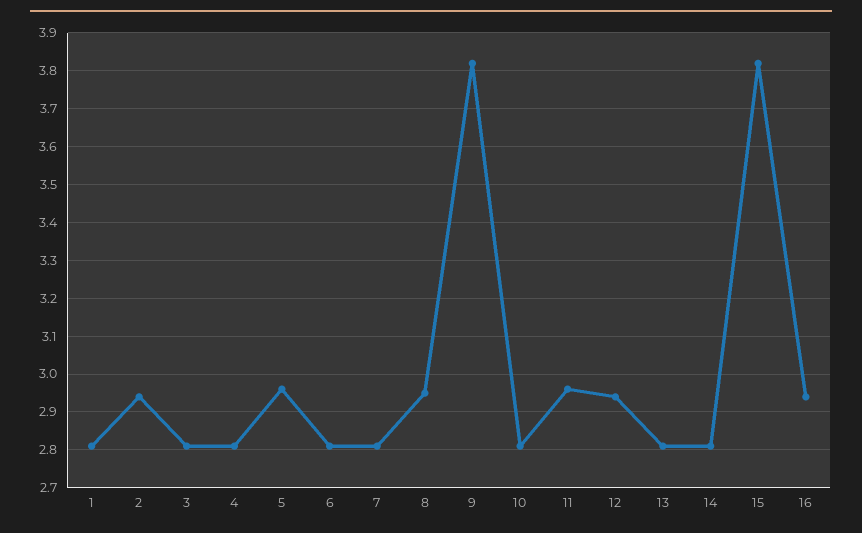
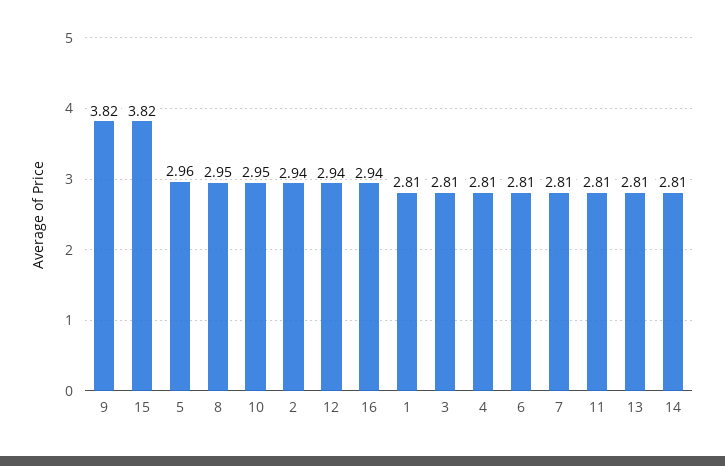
  {
    "1": 2.81,
    "2": 2.94,
    "3": 2.81,
    "4": 2.81,
    "5": 2.96,
    "6": 2.81,
    "7": 2.81,
    "8": 2.95,
    "9": 3.82,
-   "10": 2.8,
+   "10": 2.95,
-   "11": 2.95,
+   "11": 2.81,
    "12": 2.94,
    "13": 2.81,
    "14": 2.81,
    "15": 3.82,
    "16": 2.94
  }

